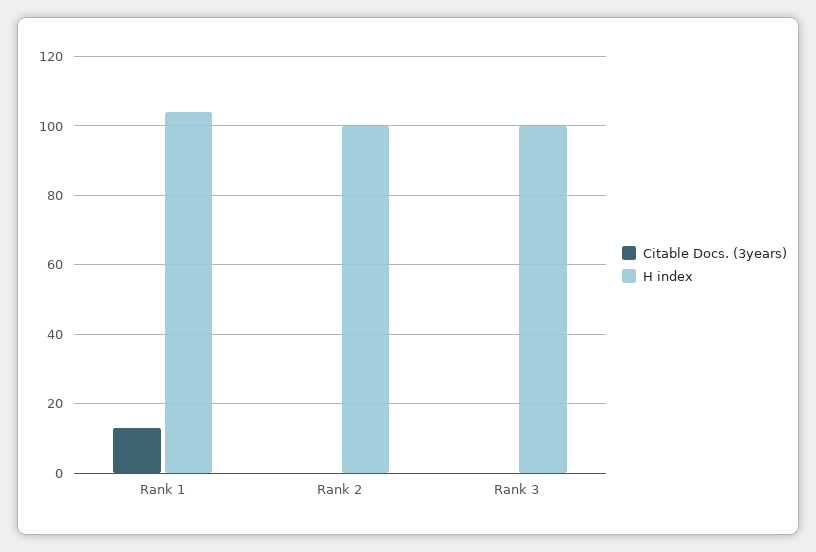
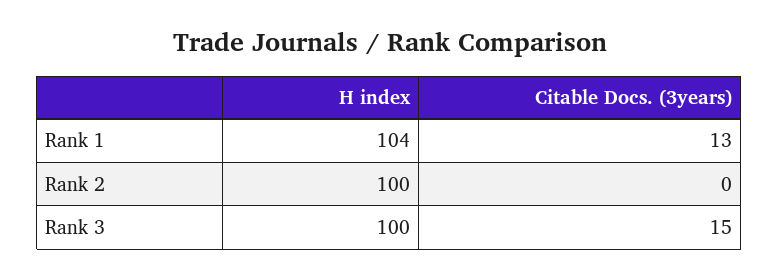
  {
    "Citable Docs. (3years)": {
      "Rank 1": 13,
      "Rank 2": 0,
-     "Rank 3": 0
+     "Rank 3": 15
    },
    "H index": {
      "Rank 1": 104,
      "Rank 2": 100,
      "Rank 3": 100
    }
  }

